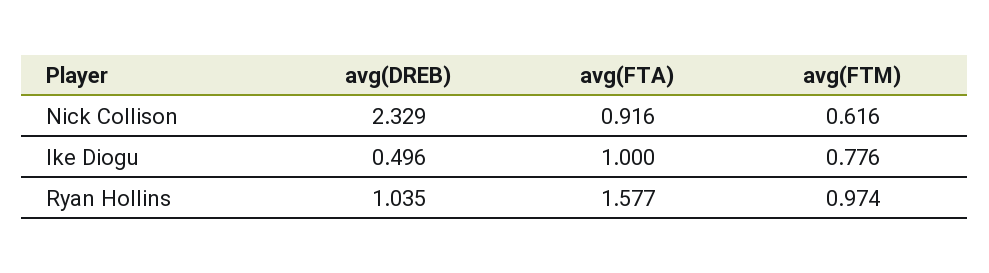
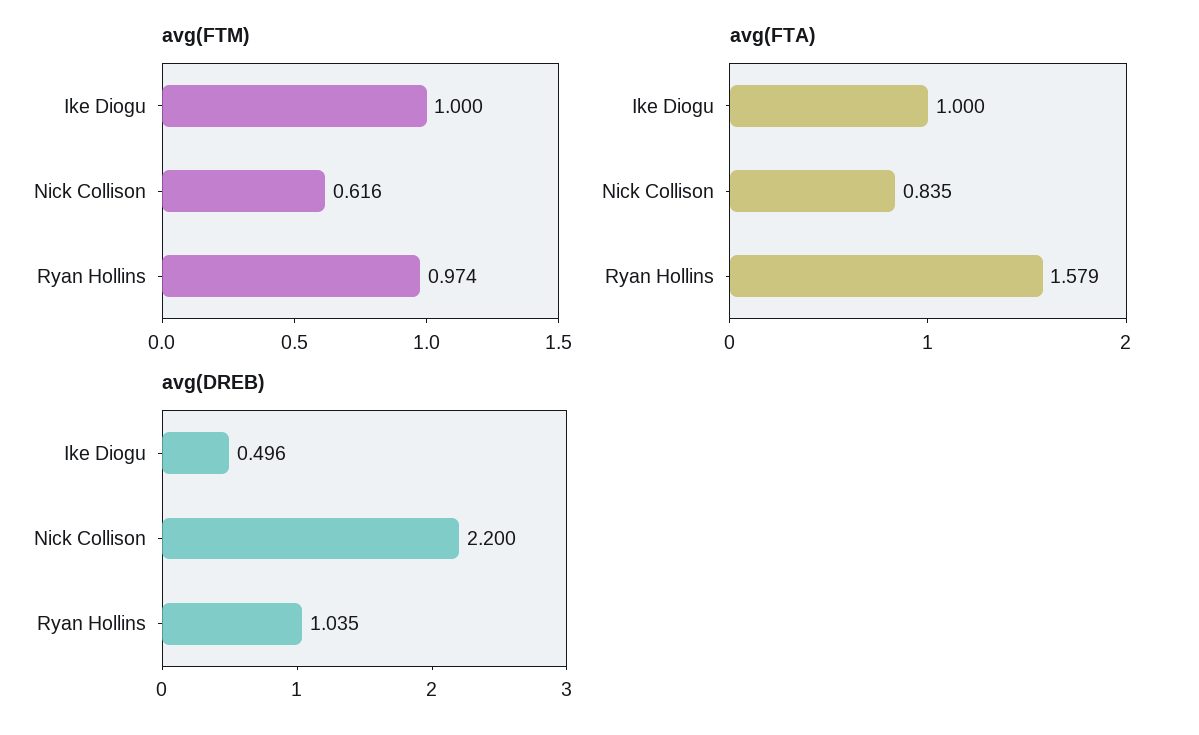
  {
    "avg(DREB)": {
-     "Nick Collison": 2.329,
+     "Nick Collison": 2.2,
      "Ike Diogu": 0.496,
      "Ryan Hollins": 1.035
    },
    "avg(FTA)": {
-     "Nick Collison": 0.916,
+     "Nick Collison": 0.835,
      "Ike Diogu": 1,
-     "Ryan Hollins": 1.577
+     "Ryan Hollins": 1.579
    },
    "avg(FTM)": {
      "Nick Collison": 0.616,
-     "Ike Diogu": 0.776,
+     "Ike Diogu": 1,
      "Ryan Hollins": 0.974
    }
  }

